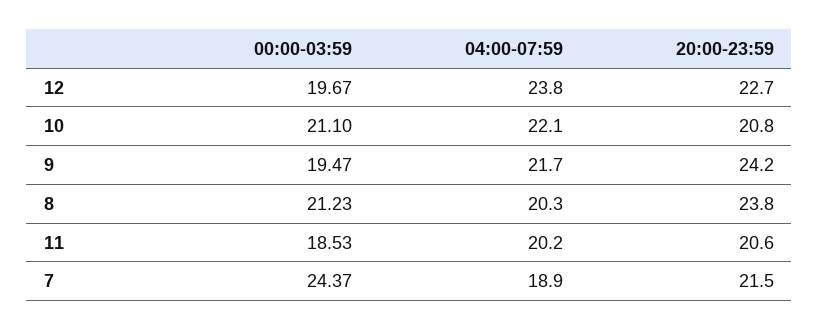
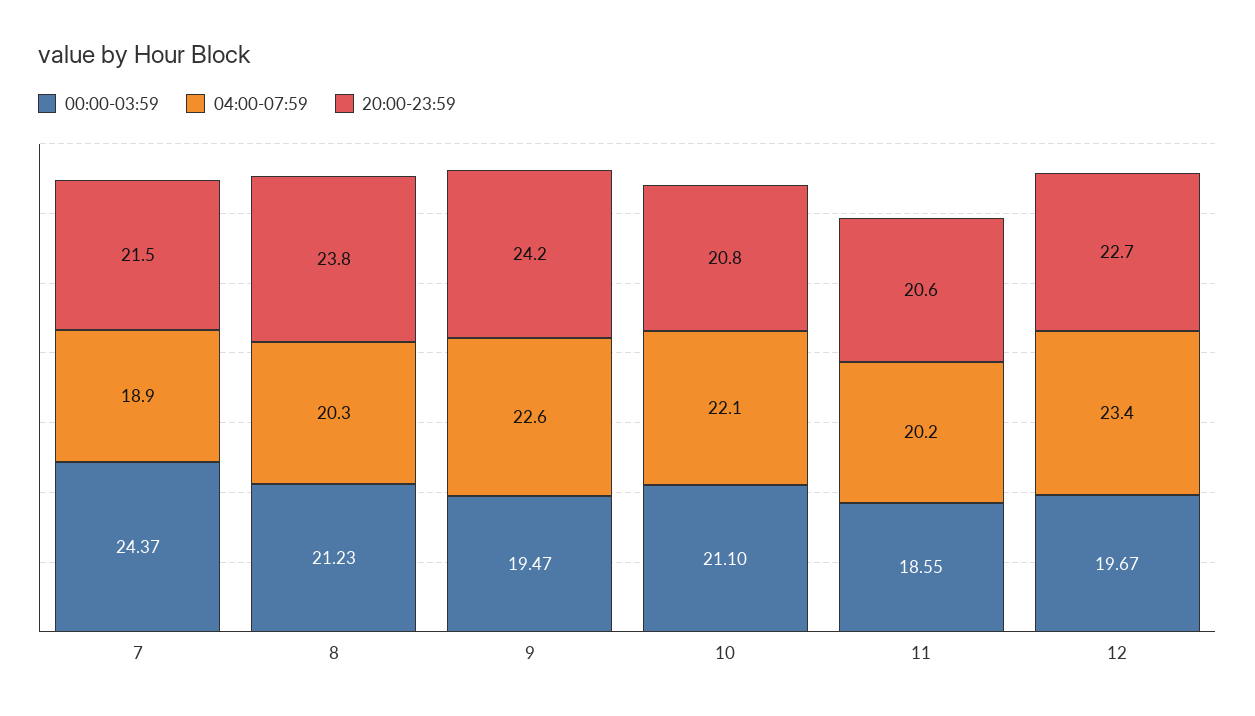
  {
    "00:00-03:59": {
      "12": 19.67,
      "10": 21.1,
      "9": 19.47,
      "8": 21.23,
-     "11": 18.53,
+     "11": 18.55,
      "7": 24.37
    },
    "04:00-07:59": {
-     "12": 23.8,
+     "12": 23.4,
      "10": 22.1,
-     "9": 21.7,
+     "9": 22.6,
      "8": 20.3,
      "11": 20.2,
      "7": 18.9
    },
    "20:00-23:59": {
      "12": 22.7,
      "10": 20.8,
      "9": 24.2,
      "8": 23.8,
      "11": 20.6,
      "7": 21.5
    }
  }

